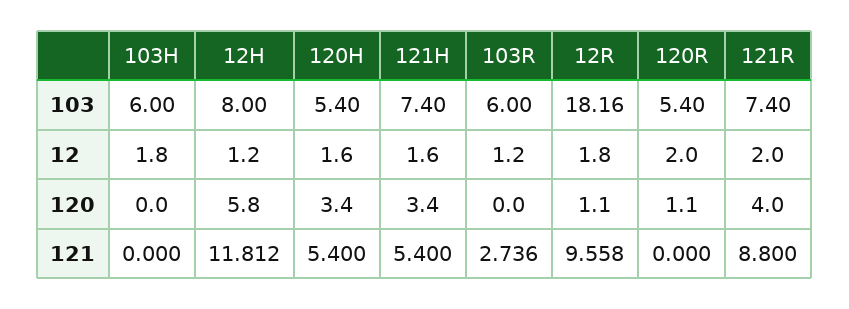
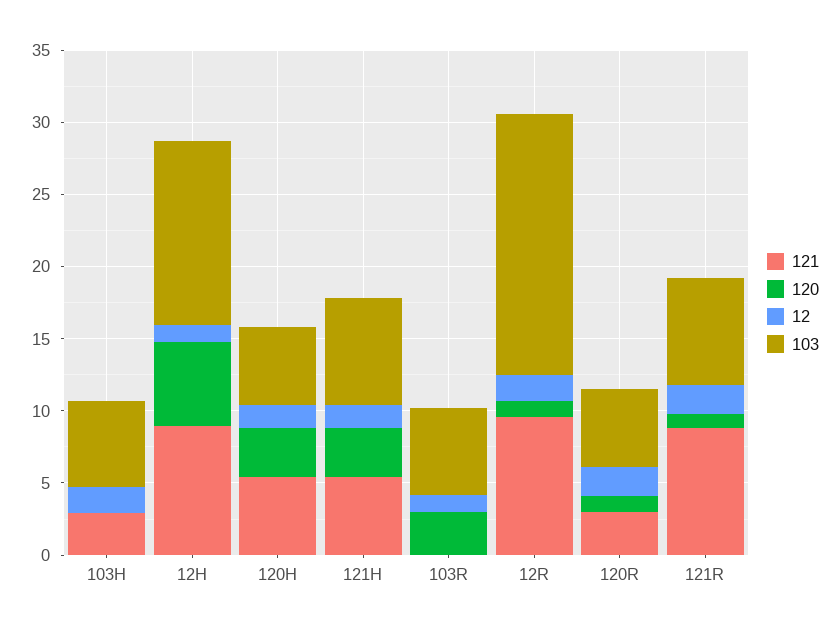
  {
    "103": {
      "103H": 6,
-     "12H": 8,
+     "12H": 13,
      "120H": 5.4,
      "121H": 7.4,
      "103R": 6,
      "12R": 18.16,
      "120R": 5.4,
      "121R": 7.4
    },
    "12": {
      "103H": 1.8,
      "12H": 1.2,
      "120H": 1.6,
      "121H": 1.6,
      "103R": 1.2,
      "12R": 1.8,
      "120R": 2,
      "121R": 2
    },
    "120": {
      "103H": 0,
      "12H": 5.8,
      "120H": 3.4,
      "121H": 3.4,
-     "103R": 0,
+     "103R": 3,
      "12R": 1.1,
      "120R": 1.1,
-     "121R": 4
+     "121R": 1
    },
    "121": {
-     "103H": 0,
+     "103H": 3,
-     "12H": 11.812,
+     "12H": 9,
      "120H": 5.4,
      "121H": 5.4,
-     "103R": 2.736,
+     "103R": 0,
      "12R": 9.558,
-     "120R": 0,
+     "120R": 3,
      "121R": 8.8
    }
  }

